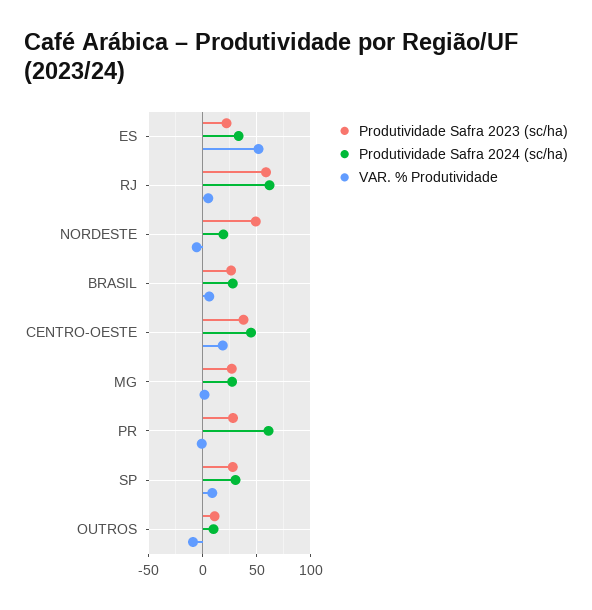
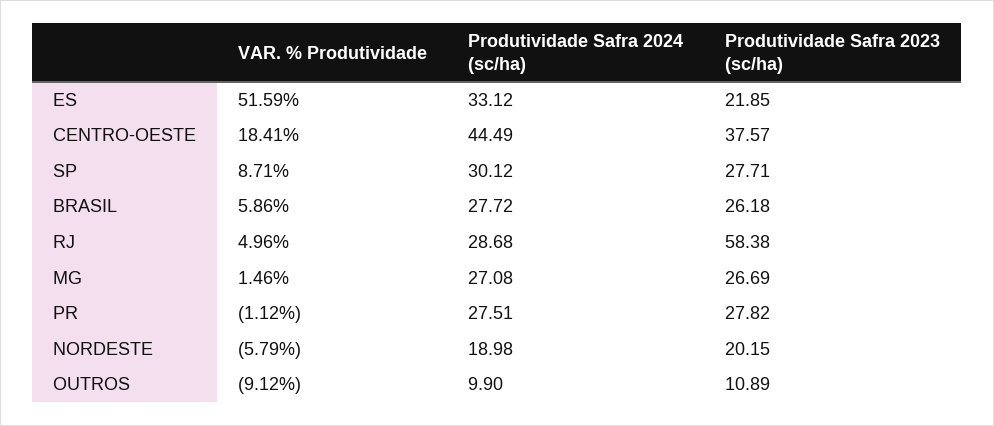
  {
    "Produtividade Safra 2023 (sc/ha)": {
      "ES": 21.85,
      "RJ": 58.38,
-     "NORDESTE": 50,
+     "NORDESTE": 20.15,
      "BRASIL": 26.18,
      "CENTRO-OESTE": 37.57,
      "MG": 26.69,
      "PR": 27.82,
      "SP": 27.71,
      "OUTROS": 10.89
    },
    "Produtividade Safra 2024 (sc/ha)": {
      "ES": 33.12,
-     "RJ": 60,
+     "RJ": 28.68,
      "NORDESTE": 18.98,
      "BRASIL": 27.72,
      "CENTRO-OESTE": 44.49,
      "MG": 27.08,
-     "PR": 60,
+     "PR": 27.51,
      "SP": 30.12,
      "OUTROS": 9.9
    },
    "VAR. % Produtividade": {
      "ES": 51.59,
      "RJ": 4.96,
      "NORDESTE": -5.79,
      "BRASIL": 5.86,
      "CENTRO-OESTE": 18.41,
      "MG": 1.46,
      "PR": -1.12,
      "SP": 8.71,
      "OUTROS": -9.12
    }
  }

